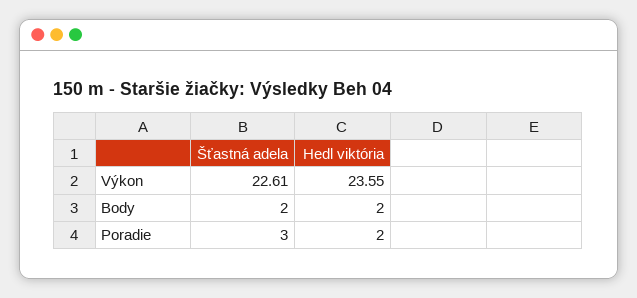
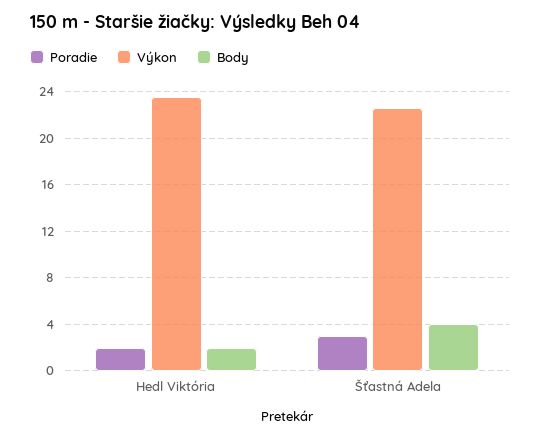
  {
    "Výkon": {
      "Šťastná adela": 22.61,
      "Hedl viktória": 23.55
    },
    "Body": {
-     "Šťastná adela": 2,
+     "Šťastná adela": 4,
      "Hedl viktória": 2
    },
    "Poradie": {
      "Šťastná adela": 3,
      "Hedl viktória": 2
    }
  }

